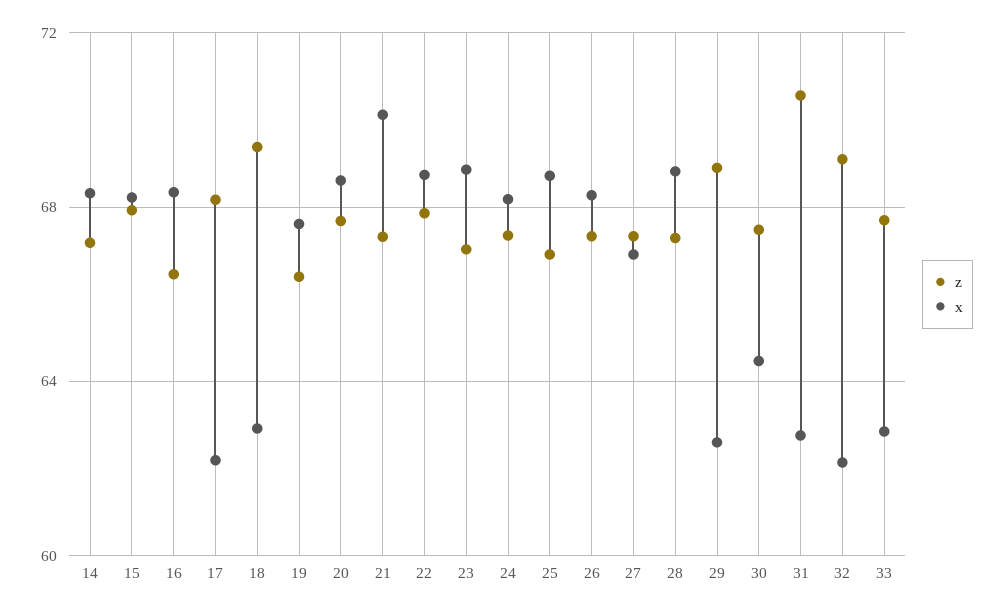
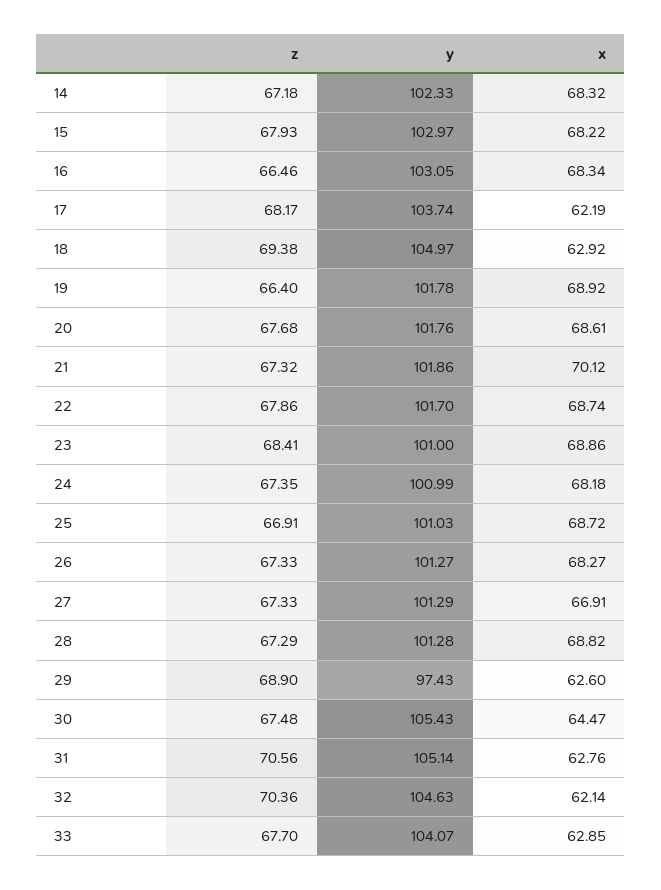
  {
    "z": {
      "14": 67.18,
      "15": 67.93,
      "16": 66.46,
      "17": 68.17,
      "18": 69.38,
      "19": 66.4,
      "20": 67.68,
      "21": 67.32,
      "22": 67.86,
-     "23": 67,
+     "23": 68.41,
      "24": 67.35,
      "25": 66.91,
      "26": 67.33,
      "27": 67.33,
      "28": 67.29,
      "29": 68.9,
      "30": 67.48,
      "31": 70.56,
-     "32": 69,
+     "32": 70.36,
      "33": 67.7
    },
    "x": {
      "14": 68.32,
      "15": 68.22,
      "16": 68.34,
      "17": 62.19,
      "18": 62.92,
-     "19": 67.5,
+     "19": 68.92,
      "20": 68.61,
      "21": 70.12,
      "22": 68.74,
      "23": 68.86,
      "24": 68.18,
      "25": 68.72,
      "26": 68.27,
      "27": 66.91,
      "28": 68.82,
      "29": 62.6,
      "30": 64.47,
      "31": 62.76,
      "32": 62.14,
      "33": 62.85
-   }
+   },
+   "y": {
+     "14": 102.33,
+     "15": 102.97,
+     "16": 103.05,
+     "17": 103.74,
+     "18": 104.97,
+     "19": 101.78,
+     "20": 101.76,
+     "21": 101.86,
+     "22": 101.7,
+     "23": 101,
+     "24": 100.99,
+     "25": 101.03,
+     "26": 101.27,
+     "27": 101.29,
+     "28": 101.28,
+     "29": 97.43,
+     "30": 105.43,
+     "31": 105.14,
+     "32": 104.63,
+     "33": 104.07
+   }
  }

